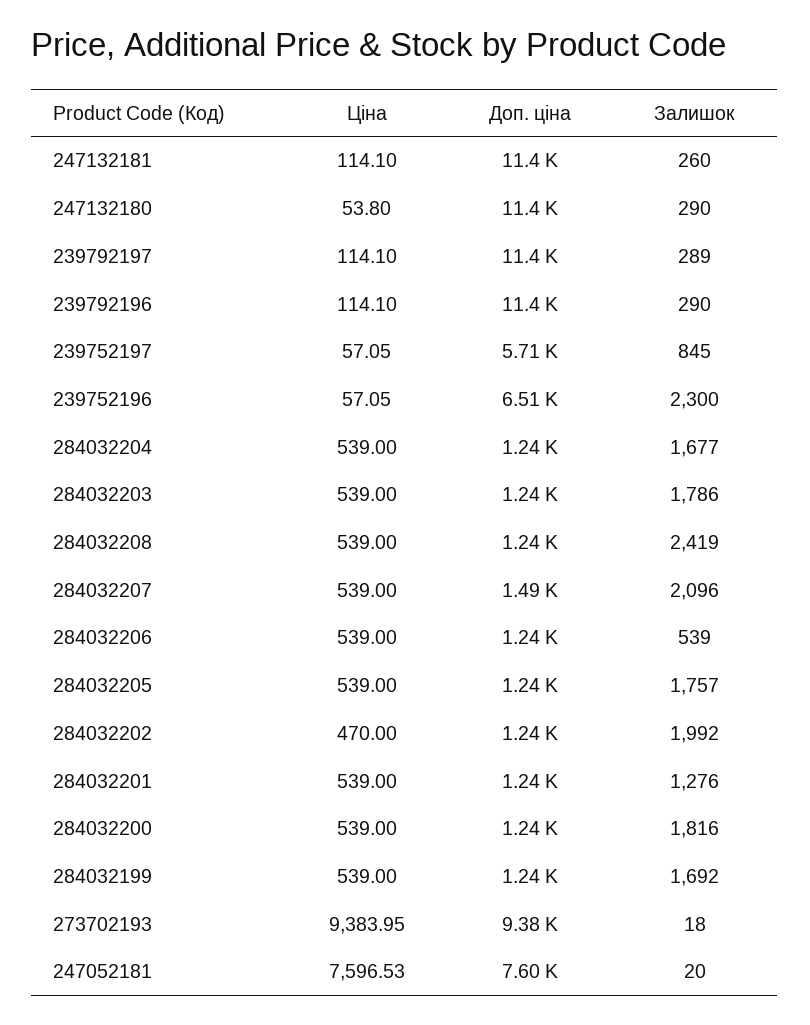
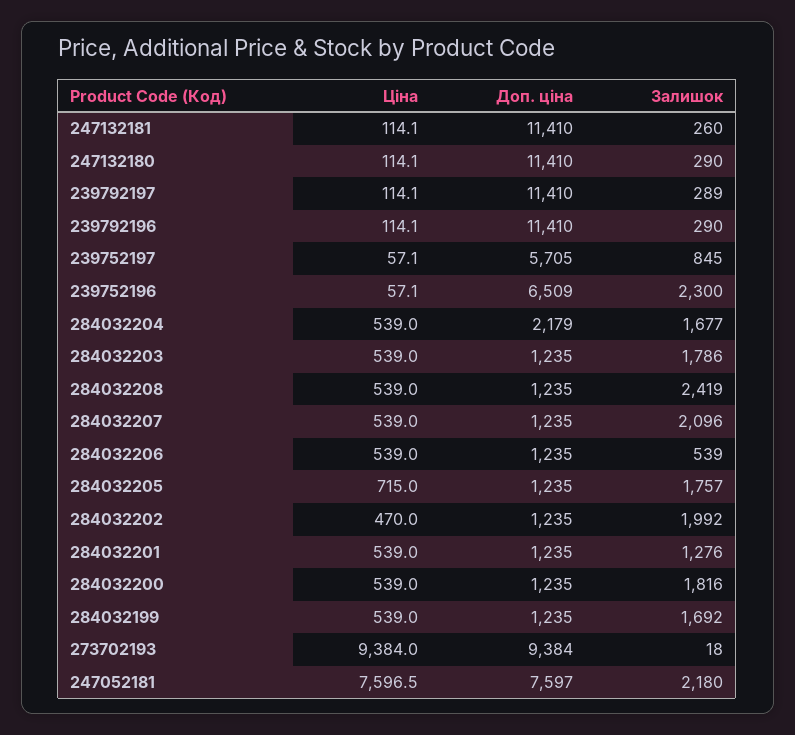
  {
    "Ціна": {
      "247132181": 114.1,
-     "247132180": 53.8,
+     "247132180": 114.1,
      "239792197": 114.1,
      "239792196": 114.1,
      "239752197": 57.05,
      "239752196": 57.05,
      "284032204": 539,
      "284032203": 539,
      "284032208": 539,
      "284032207": 539,
      "284032206": 539,
-     "284032205": 539,
+     "284032205": 715,
      "284032202": 470,
      "284032201": 539,
      "284032200": 539,
      "284032199": 539,
      "273702193": 9383.95,
      "247052181": 7596.53
    },
    "Доп. ціна": {
      "247132181": 11410,
      "247132180": 11410,
      "239792197": 11410,
      "239792196": 11410,
      "239752197": 5705,
      "239752196": 6509,
-     "284032204": 1240,
+     "284032204": 2179,
      "284032203": 1235,
      "284032208": 1235,
-     "284032207": 1490,
+     "284032207": 1235,
      "284032206": 1235,
      "284032205": 1235,
      "284032202": 1235,
      "284032201": 1235,
      "284032200": 1235,
      "284032199": 1235,
      "273702193": 9384,
      "247052181": 7597
    },
    "Залишок": {
      "247132181": 260,
      "247132180": 290,
      "239792197": 289,
      "239792196": 290,
      "239752197": 845,
      "239752196": 2300,
      "284032204": 1677,
      "284032203": 1786,
      "284032208": 2419,
      "284032207": 2096,
      "284032206": 539,
      "284032205": 1757,
      "284032202": 1992,
      "284032201": 1276,
      "284032200": 1816,
      "284032199": 1692,
      "273702193": 18,
-     "247052181": 20
+     "247052181": 2180
    }
  }

